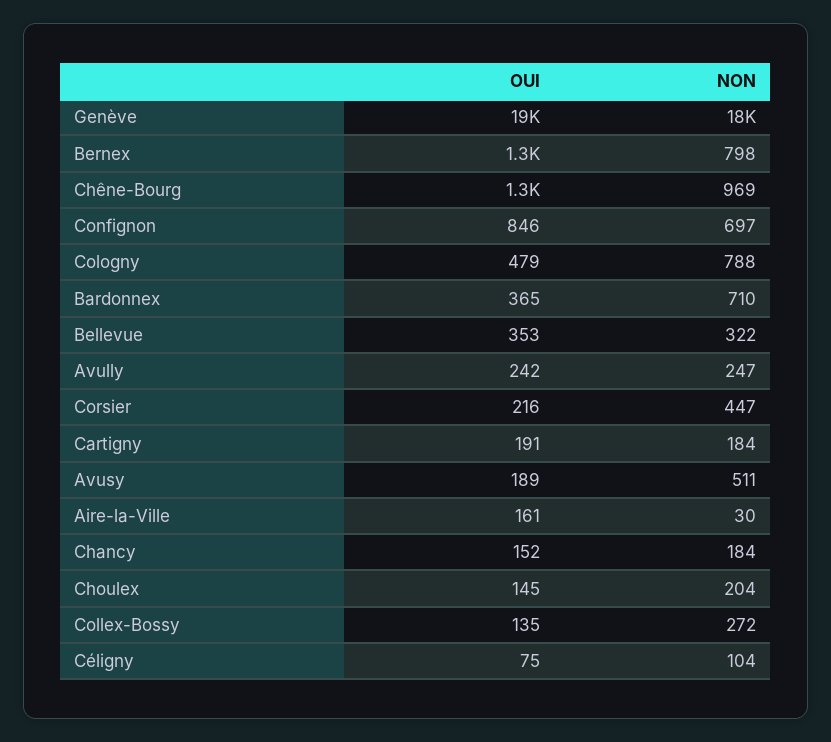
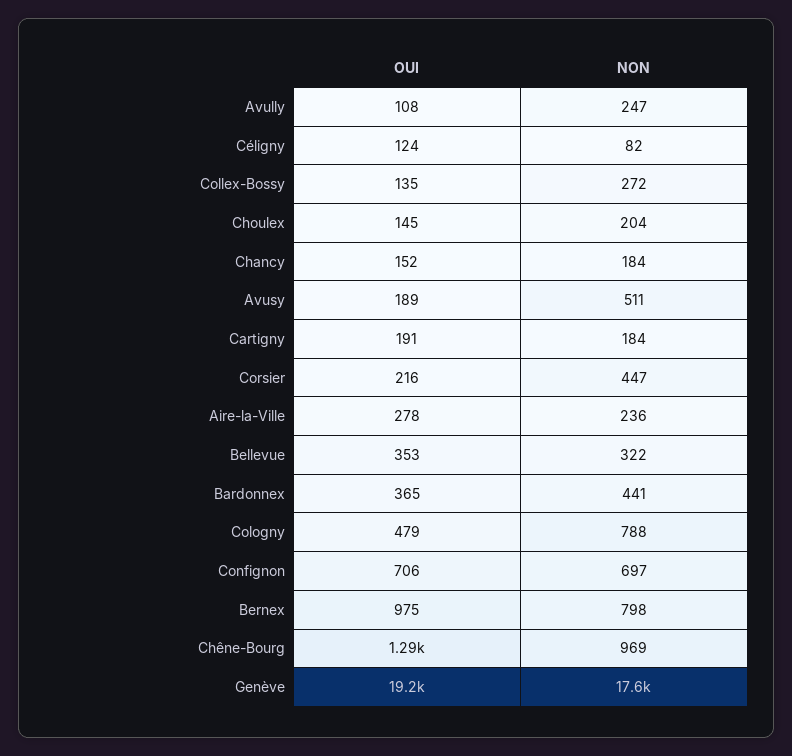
  {
    "OUI": {
      "Genève": 19200,
-     "Bernex": 1300,
+     "Bernex": 975,
      "Chêne-Bourg": 1290,
-     "Confignon": 846,
+     "Confignon": 706,
      "Cologny": 479,
      "Bardonnex": 365,
      "Bellevue": 353,
-     "Avully": 242,
+     "Avully": 108,
      "Corsier": 216,
      "Cartigny": 191,
      "Avusy": 189,
-     "Aire-la-Ville": 161,
+     "Aire-la-Ville": 278,
      "Chancy": 152,
      "Choulex": 145,
      "Collex-Bossy": 135,
-     "Céligny": 75
+     "Céligny": 124
    },
    "NON": {
      "Genève": 17600,
      "Bernex": 798,
      "Chêne-Bourg": 969,
      "Confignon": 697,
      "Cologny": 788,
-     "Bardonnex": 710,
+     "Bardonnex": 441,
      "Bellevue": 322,
      "Avully": 247,
      "Corsier": 447,
      "Cartigny": 184,
      "Avusy": 511,
-     "Aire-la-Ville": 30,
+     "Aire-la-Ville": 236,
      "Chancy": 184,
      "Choulex": 204,
      "Collex-Bossy": 272,
-     "Céligny": 104
+     "Céligny": 82
    }
  }

